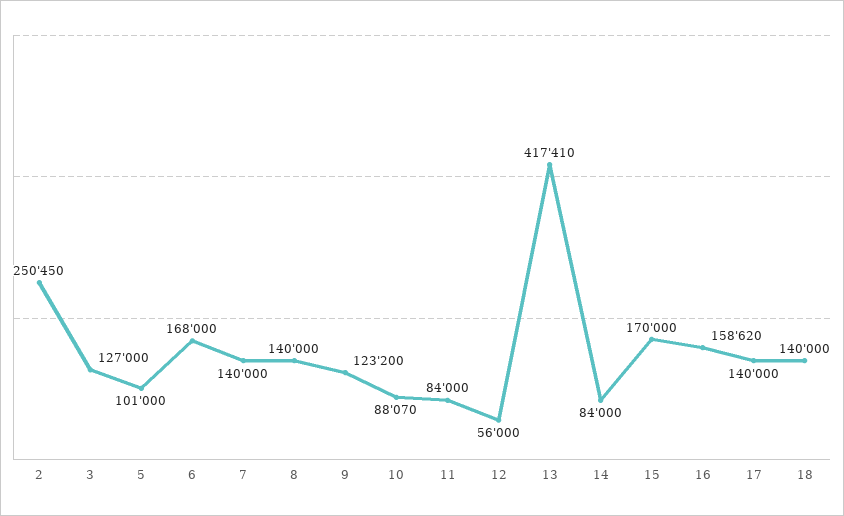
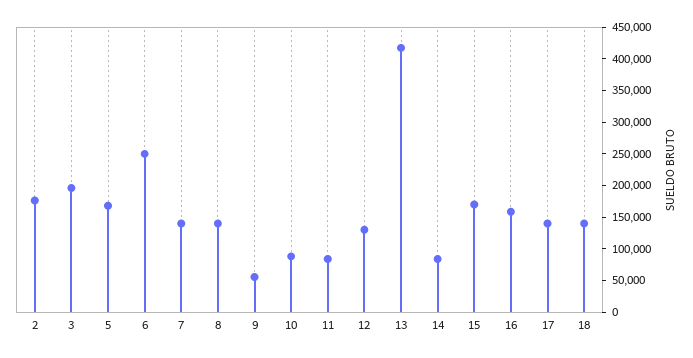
  {
-   "2": 250450,
+   "2": 175000,
-   "3": 127000,
+   "3": 200000,
-   "5": 101000,
+   "5": 175000,
-   "6": 168000,
+   "6": 250000,
    "7": 140000,
    "8": 140000,
-   "9": 123200,
+   "9": 50000,
    "10": 88070,
    "11": 84000,
-   "12": 56000,
+   "12": 125000,
    "13": 417410,
    "14": 84000,
    "15": 170000,
    "16": 158620,
    "17": 140000,
    "18": 140000
  }

